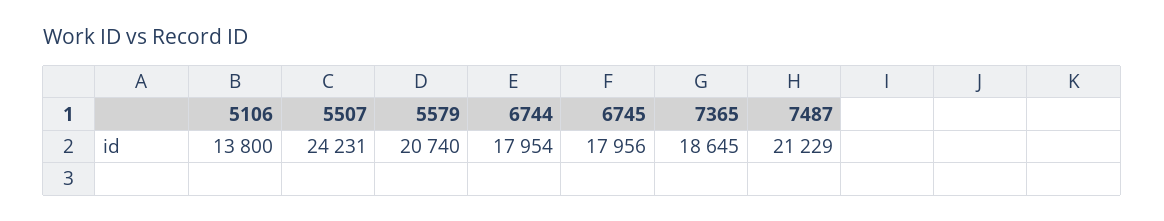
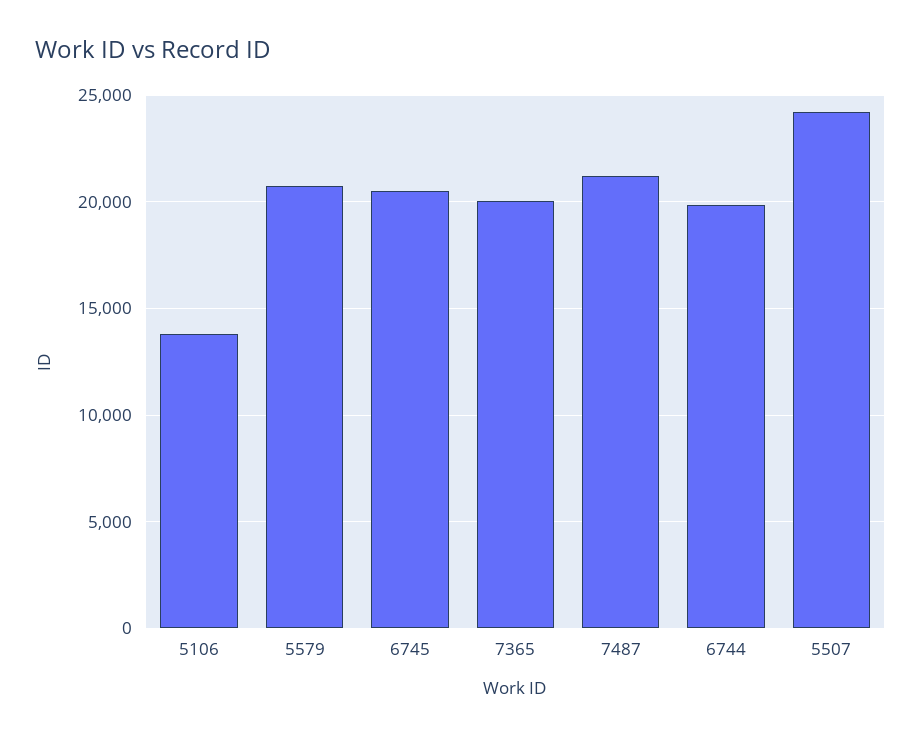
  {
    "5106": 13800,
    "5507": 24231,
    "5579": 20740,
-   "6744": 17954,
+   "6744": 20000,
-   "6745": 17956,
+   "6745": 20500,
-   "7365": 18645,
+   "7365": 20000,
    "7487": 21229
  }

